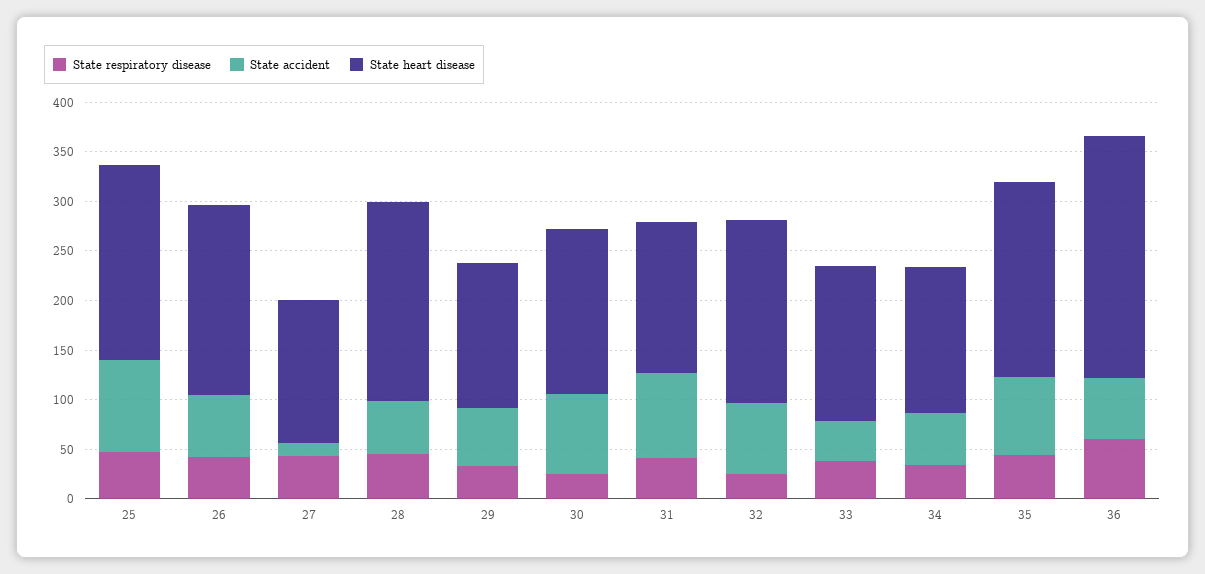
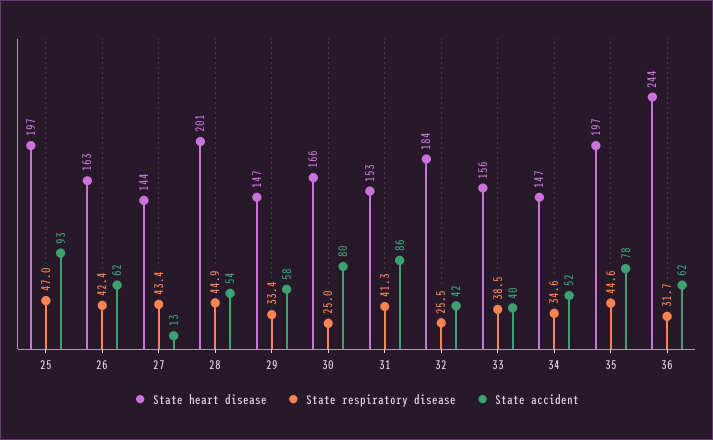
  {
    "State respiratory disease": {
      "25": 47,
      "26": 42.4,
      "27": 43.4,
      "28": 44.9,
      "29": 33.4,
      "30": 25,
      "31": 41.3,
      "32": 25.5,
      "33": 38.5,
      "34": 34.6,
      "35": 44.6,
-     "36": 60
+     "36": 31.7
    },
    "State accident": {
      "25": 93,
      "26": 62,
      "27": 13,
      "28": 54,
      "29": 58,
      "30": 80,
      "31": 86,
-     "32": 70,
+     "32": 42,
      "33": 40,
      "34": 52,
      "35": 78,
      "36": 62
    },
    "State heart disease": {
      "25": 197,
-     "26": 190,
+     "26": 163,
      "27": 144,
      "28": 201,
      "29": 147,
      "30": 166,
      "31": 153,
      "32": 184,
      "33": 156,
      "34": 147,
      "35": 197,
      "36": 244
    }
  }

